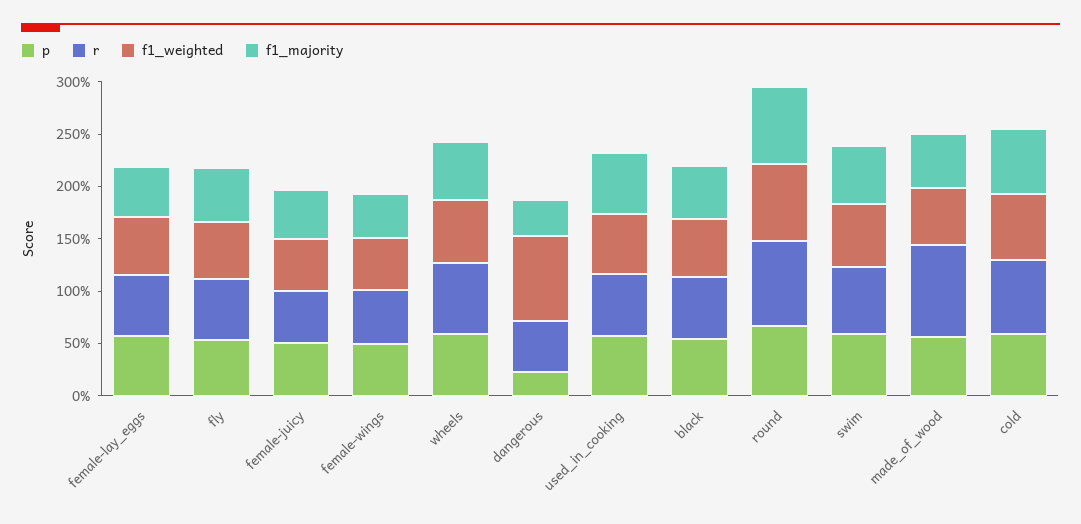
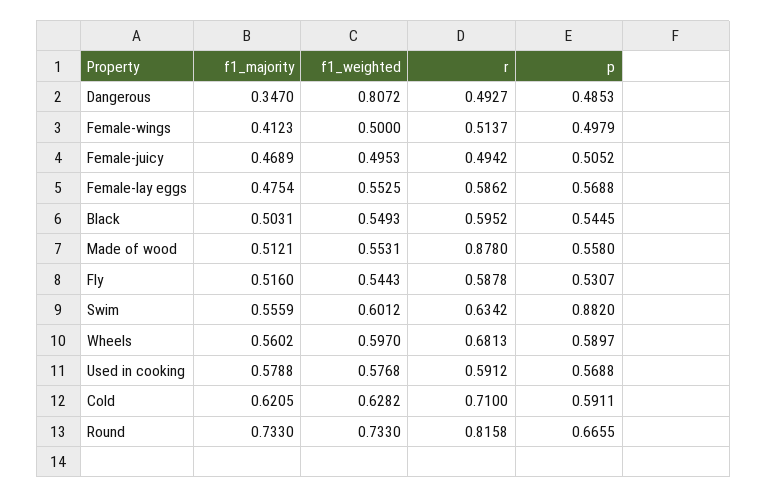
  {
    "p": {
      "female-lay_eggs": 0.5688,
      "fly": 0.5307,
      "female-juicy": 0.5052,
      "female-wings": 0.4979,
      "wheels": 0.5897,
-     "dangerous": 0.2,
+     "dangerous": 0.4853,
      "used_in_cooking": 0.5688,
      "black": 0.5445,
      "round": 0.6655,
-     "swim": 0.6,
+     "swim": 0.882,
      "made_of_wood": 0.558,
      "cold": 0.5911
    },
    "r": {
      "female-lay_eggs": 0.5862,
      "fly": 0.5878,
      "female-juicy": 0.4942,
      "female-wings": 0.5137,
      "wheels": 0.6813,
      "dangerous": 0.4927,
      "used_in_cooking": 0.5912,
      "black": 0.5952,
      "round": 0.8158,
      "swim": 0.6342,
      "made_of_wood": 0.878,
      "cold": 0.71
    },
    "f1_weighted": {
      "female-lay_eggs": 0.5525,
      "fly": 0.5443,
      "female-juicy": 0.4953,
      "female-wings": 0.5,
      "wheels": 0.597,
      "dangerous": 0.8072,
      "used_in_cooking": 0.5768,
      "black": 0.5493,
      "round": 0.733,
      "swim": 0.6012,
      "made_of_wood": 0.5531,
      "cold": 0.6282
    },
    "f1_majority": {
      "female-lay_eggs": 0.4754,
      "fly": 0.516,
      "female-juicy": 0.4689,
      "female-wings": 0.4123,
      "wheels": 0.5602,
      "dangerous": 0.347,
      "used_in_cooking": 0.5788,
      "black": 0.5031,
      "round": 0.733,
      "swim": 0.5559,
      "made_of_wood": 0.5121,
      "cold": 0.6205
    }
  }

